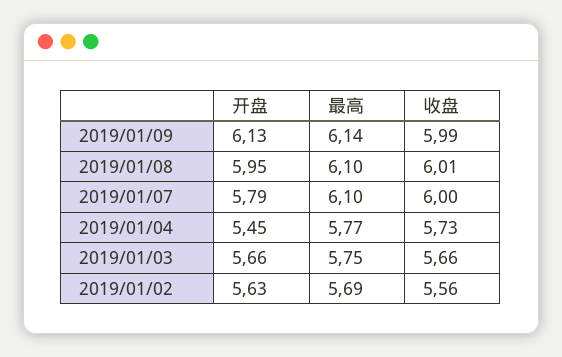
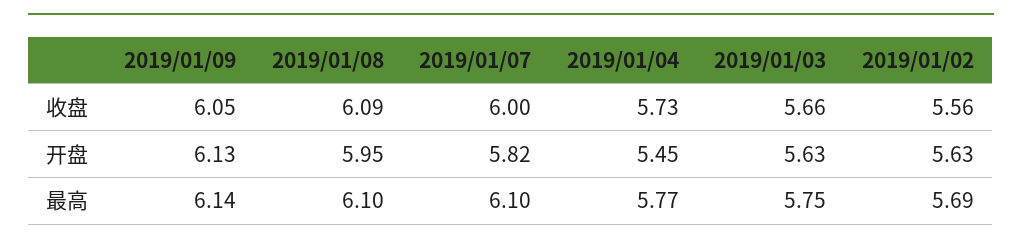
  {
    "开盘": {
      "2019/01/09": 6.13,
      "2019/01/08": 5.95,
-     "2019/01/07": 5.79,
+     "2019/01/07": 5.82,
      "2019/01/04": 5.45,
-     "2019/01/03": 5.66,
+     "2019/01/03": 5.63,
      "2019/01/02": 5.63
    },
    "最高": {
      "2019/01/09": 6.14,
      "2019/01/08": 6.1,
      "2019/01/07": 6.1,
      "2019/01/04": 5.77,
      "2019/01/03": 5.75,
      "2019/01/02": 5.69
    },
    "收盘": {
-     "2019/01/09": 5.99,
+     "2019/01/09": 6.05,
-     "2019/01/08": 6.01,
+     "2019/01/08": 6.09,
      "2019/01/07": 6,
      "2019/01/04": 5.73,
      "2019/01/03": 5.66,
      "2019/01/02": 5.56
    }
  }

